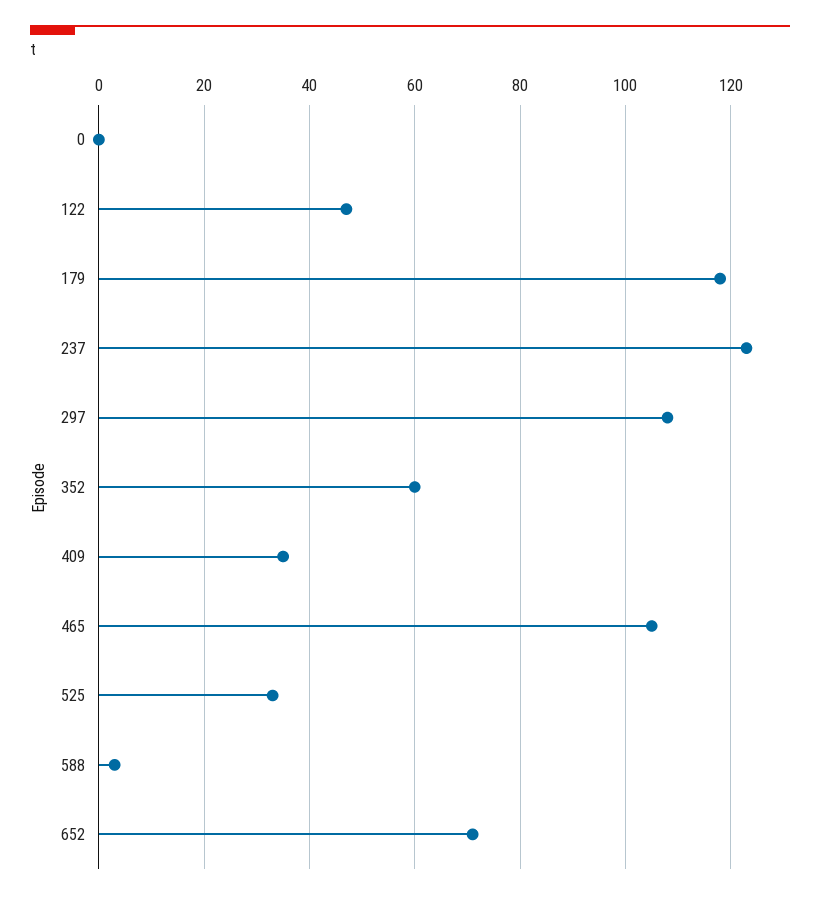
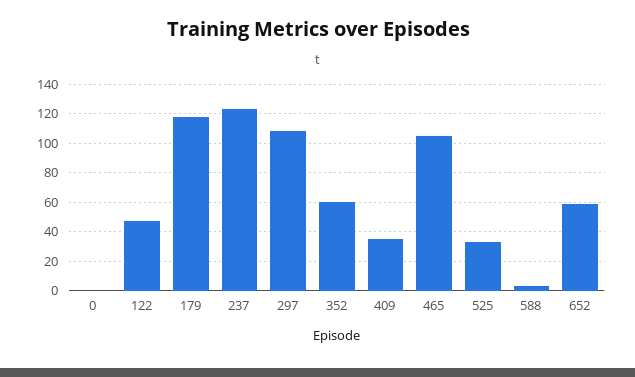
  {
    "0": 0,
    "122": 45,
    "179": 120,
    "237": 125,
    "297": 110,
    "352": 60,
    "409": 35,
    "465": 105,
    "525": 35,
    "588": 5,
-   "652": 70
+   "652": 60
  }

